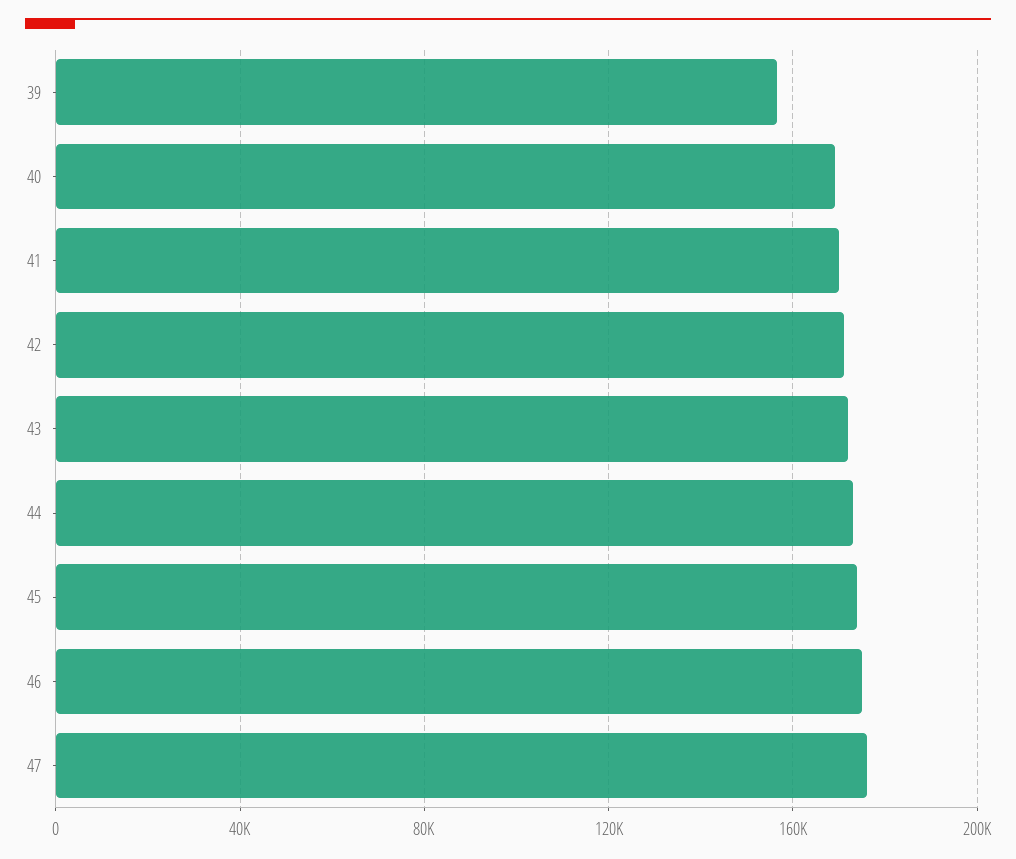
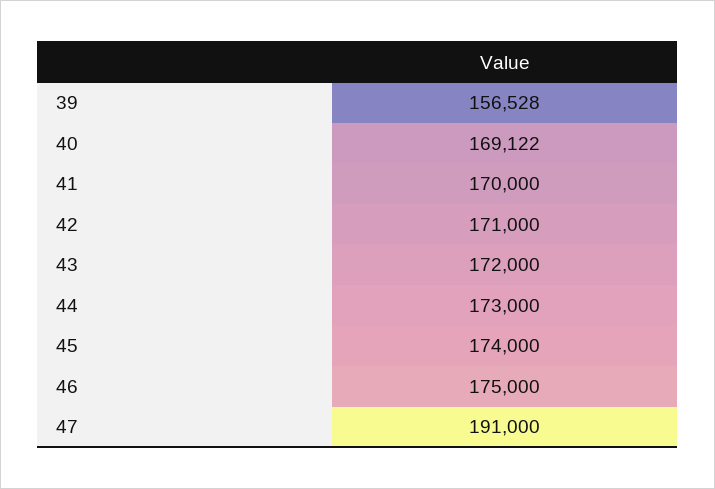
  {
    "39": 156528,
    "40": 169122,
    "41": 170000,
    "42": 171000,
    "43": 172000,
    "44": 173000,
    "45": 174000,
    "46": 175000,
-   "47": 175000
+   "47": 191000
  }

